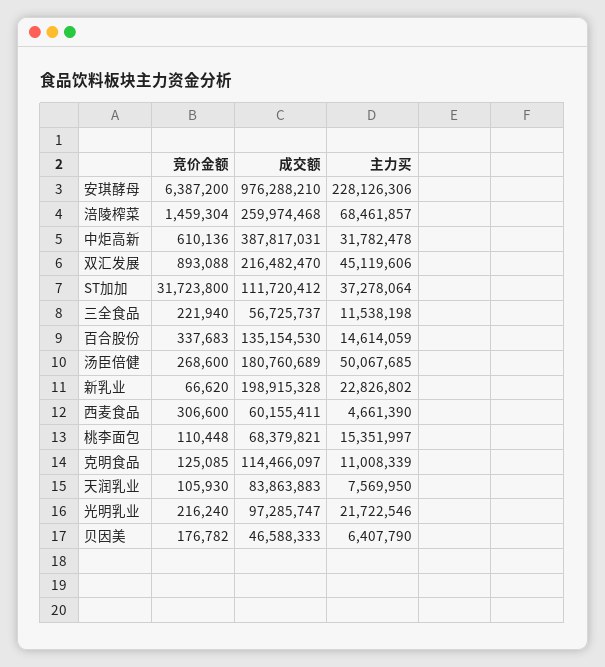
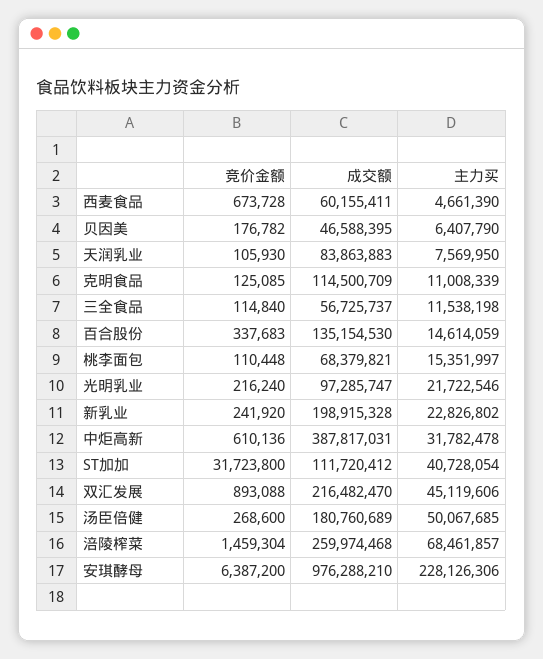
  {
    "竞价金额": {
      "安琪酵母": 6387200,
      "涪陵榨菜": 1459304,
      "中炬高新": 610136,
      "双汇发展": 893088,
      "ST加加": 31723800,
-     "三全食品": 221940,
+     "三全食品": 114840,
      "百合股份": 337683,
      "汤臣倍健": 268600,
-     "新乳业": 66620,
+     "新乳业": 241920,
-     "西麦食品": 306600,
+     "西麦食品": 673728,
      "桃李面包": 110448,
      "克明食品": 125085,
      "天润乳业": 105930,
      "光明乳业": 216240,
      "贝因美": 176782
    },
    "成交额": {
      "安琪酵母": 976288210,
      "涪陵榨菜": 259974468,
      "中炬高新": 387817031,
      "双汇发展": 216482470,
      "ST加加": 111720412,
      "三全食品": 56725737,
      "百合股份": 135154530,
      "汤臣倍健": 180760689,
      "新乳业": 198915328,
      "西麦食品": 60155411,
      "桃李面包": 68379821,
-     "克明食品": 114466097,
+     "克明食品": 114500709,
      "天润乳业": 83863883,
      "光明乳业": 97285747,
-     "贝因美": 46588333
+     "贝因美": 46588395
    },
    "主力买": {
      "安琪酵母": 228126306,
      "涪陵榨菜": 68461857,
      "中炬高新": 31782478,
      "双汇发展": 45119606,
-     "ST加加": 37278064,
+     "ST加加": 40728054,
      "三全食品": 11538198,
      "百合股份": 14614059,
      "汤臣倍健": 50067685,
      "新乳业": 22826802,
      "西麦食品": 4661390,
      "桃李面包": 15351997,
      "克明食品": 11008339,
      "天润乳业": 7569950,
      "光明乳业": 21722546,
      "贝因美": 6407790
    }
  }

